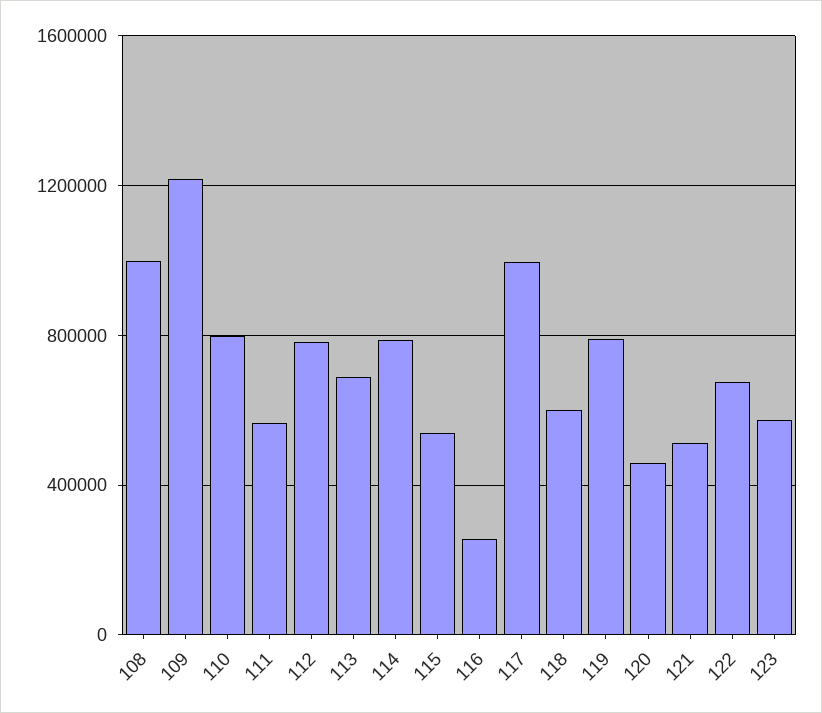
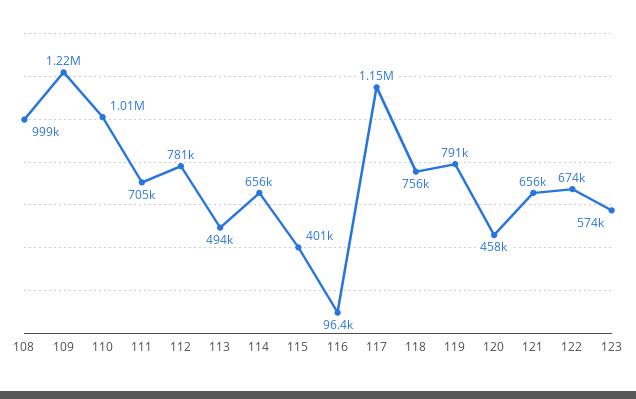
  {
    "108": 999000,
    "109": 1220000,
-   "110": 800000,
+   "110": 1010000,
-   "111": 550000,
+   "111": 705000,
    "112": 781000,
-   "113": 700000,
+   "113": 494000,
-   "114": 800000,
+   "114": 656000,
-   "115": 550000,
+   "115": 401000,
-   "116": 250000,
+   "116": 96400,
-   "117": 1000000,
+   "117": 1150000,
-   "118": 600000,
+   "118": 756000,
    "119": 791000,
    "120": 458000,
-   "121": 500000,
+   "121": 656000,
    "122": 674000,
    "123": 574000
  }

